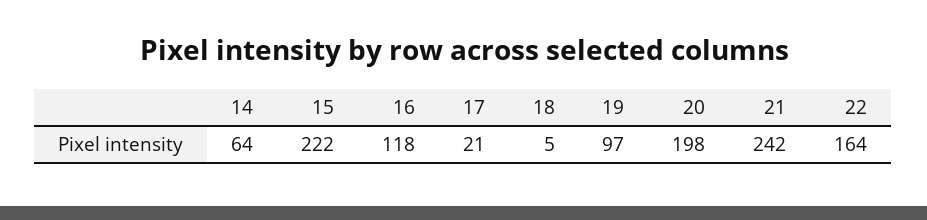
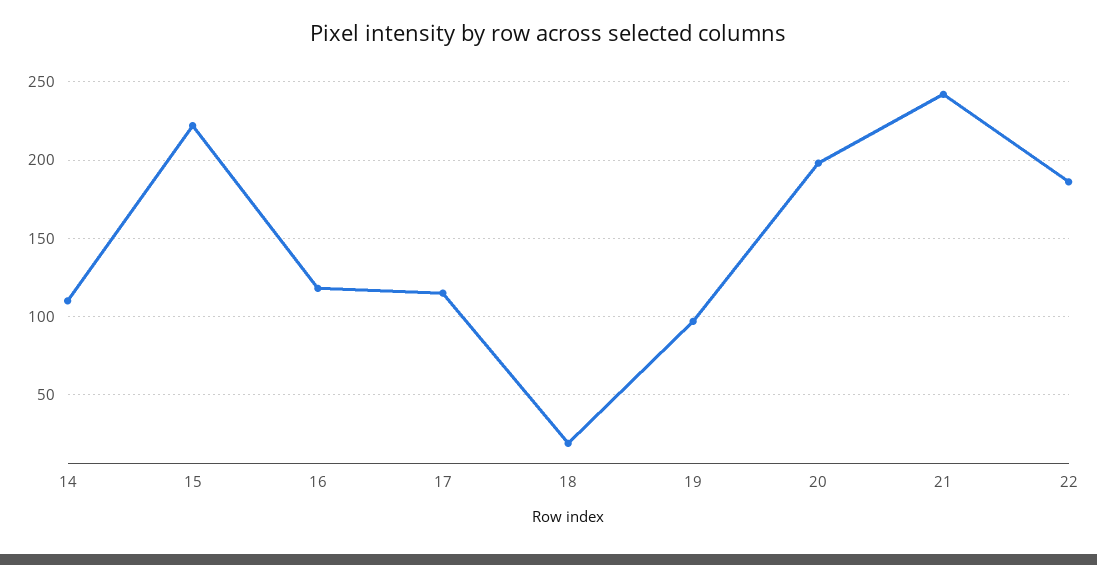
  {
-   "14": 64,
+   "14": 110,
    "15": 222,
    "16": 118,
-   "17": 21,
+   "17": 115,
-   "18": 5,
+   "18": 20,
    "19": 97,
    "20": 198,
    "21": 242,
-   "22": 164
+   "22": 185
  }

